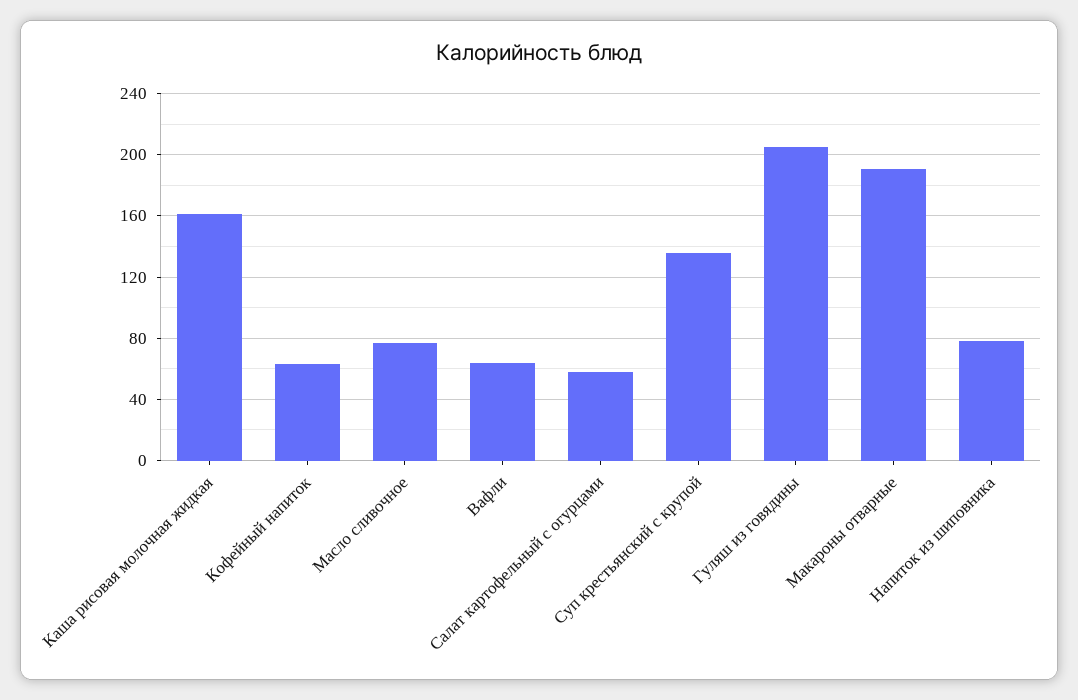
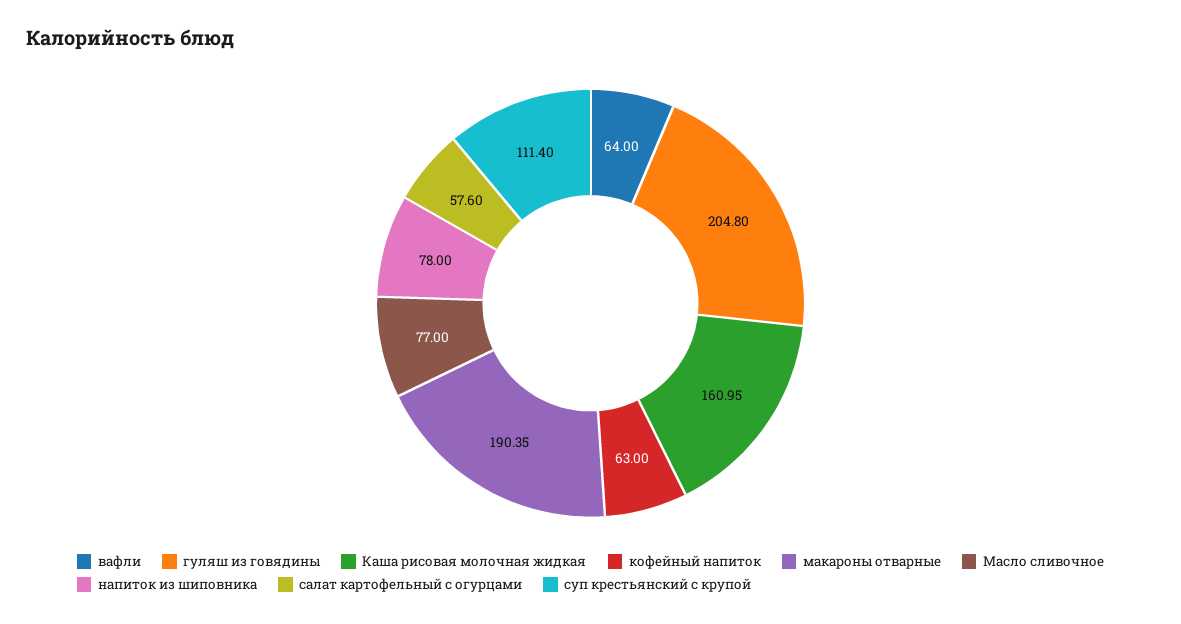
  {
    "Каша рисовая молочная жидкая": 160.95,
    "Кофейный напиток": 63,
    "Масло сливочное": 77,
    "Вафли": 64,
    "Салат картофельный с огурцами": 57.6,
-   "Суп крестьянский с крупой": 135,
+   "Суп крестьянский с крупой": 111.4,
    "Гуляш из говядины": 204.8,
    "Макароны отварные": 190.35,
    "Напиток из шиповника": 78
  }

